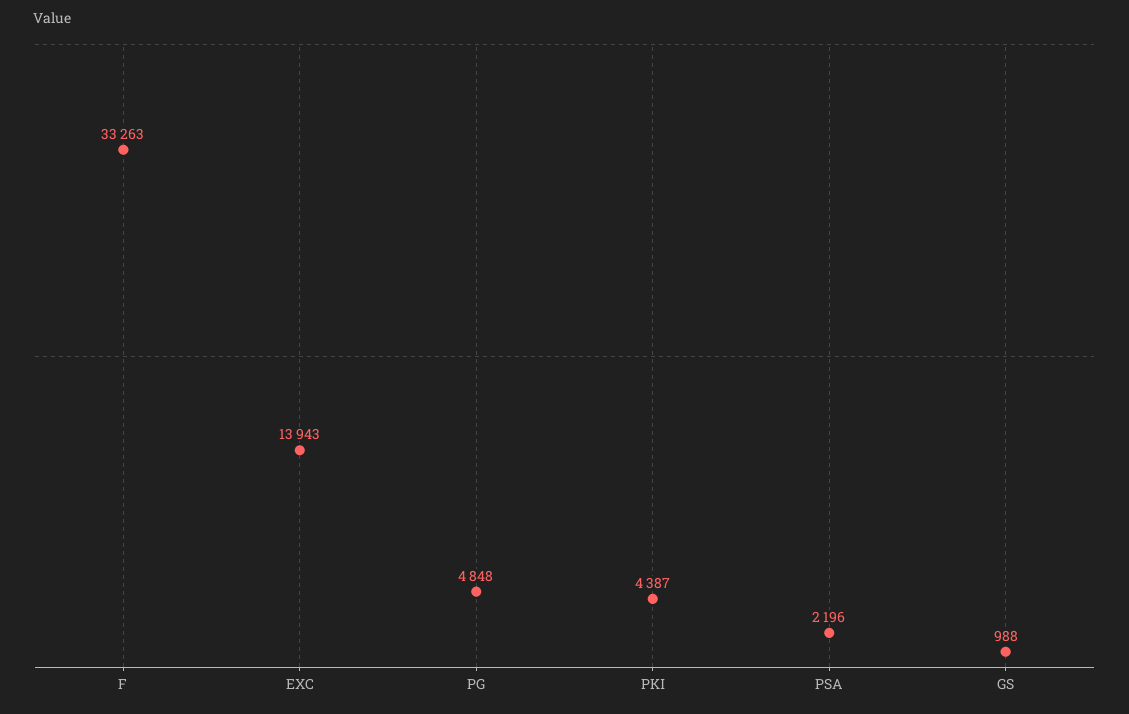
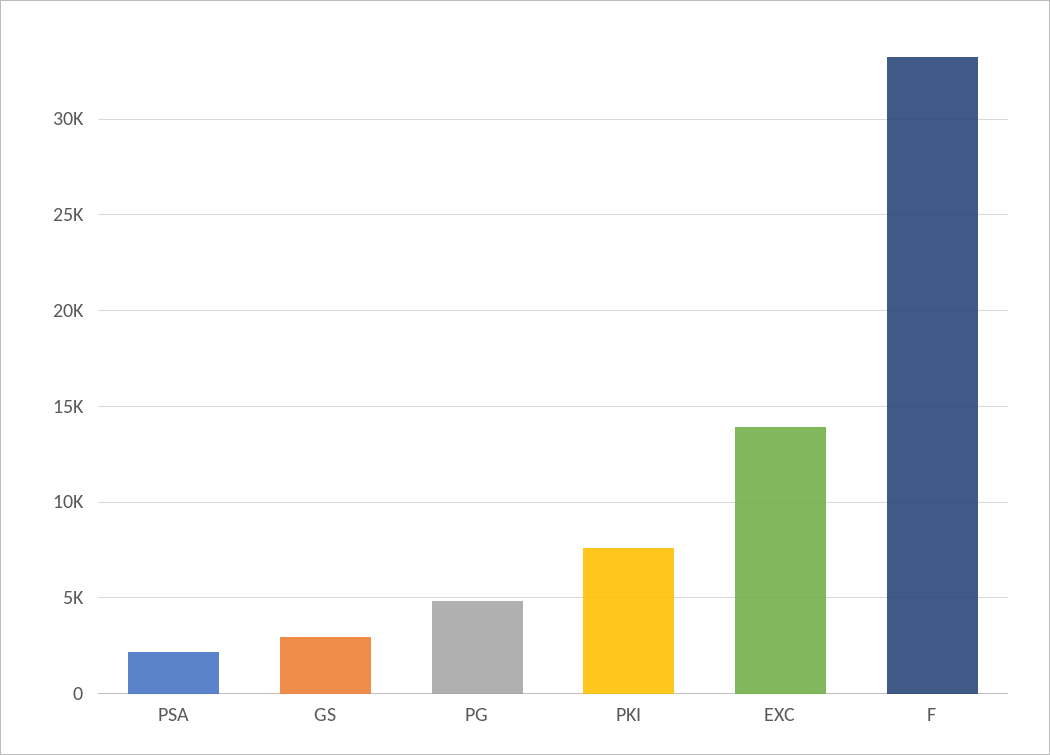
  {
    "F": 33263,
    "EXC": 13943,
    "PG": 4848,
-   "PKI": 4387,
+   "PKI": 7500,
    "PSA": 2196,
-   "GS": 988
+   "GS": 3000
  }

